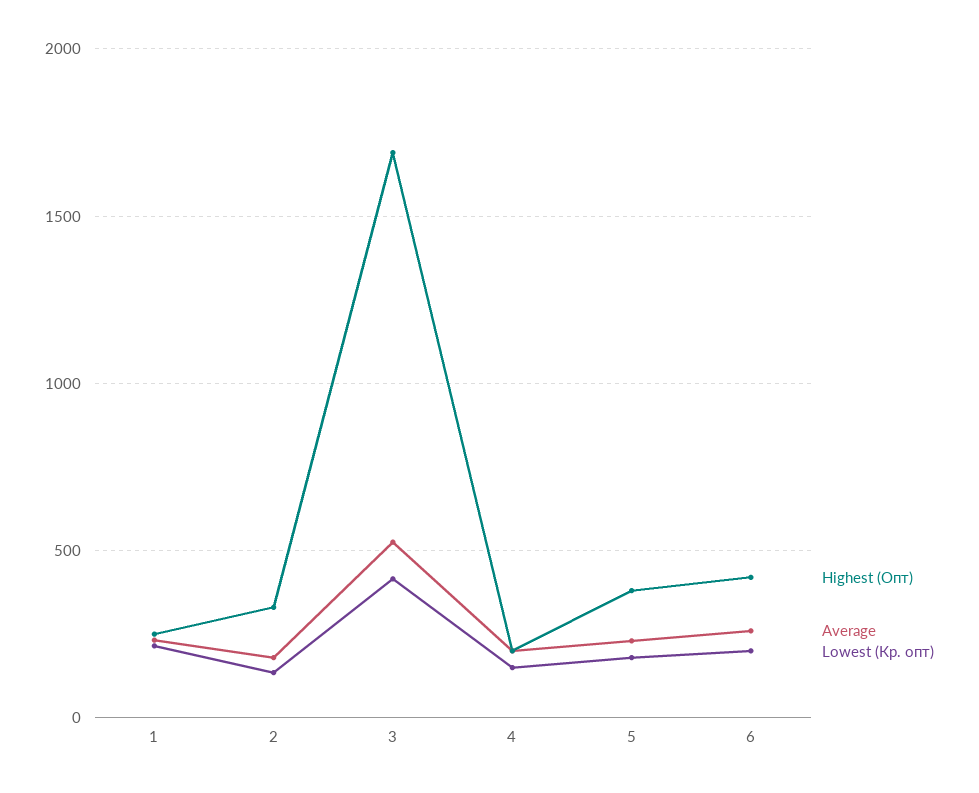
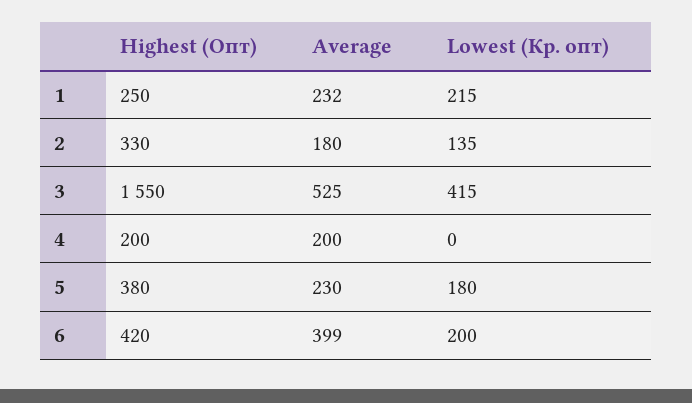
  {
    "Highest (Опт)": {
      "1": 250,
      "2": 330,
-     "3": 1700,
+     "3": 1550,
      "4": 200,
      "5": 380,
      "6": 420
    },
    "Average": {
      "1": 232,
      "2": 180,
      "3": 525,
      "4": 200,
      "5": 230,
-     "6": 250
+     "6": 399
    },
    "Lowest (Кр. опт)": {
      "1": 215,
      "2": 135,
      "3": 415,
-     "4": 150,
+     "4": 0,
      "5": 180,
      "6": 200
    }
  }

